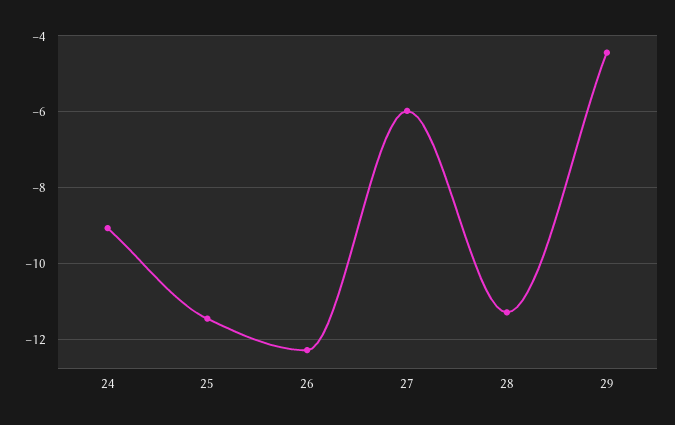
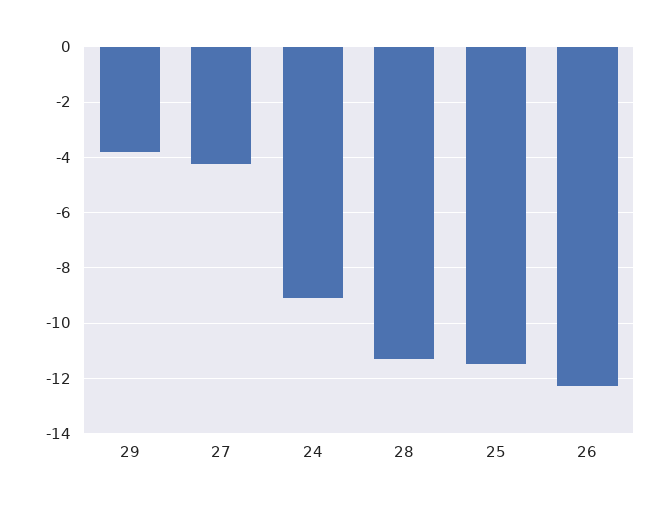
  {
    "24": -9,
    "25": -11.4,
    "26": -12.2,
-   "27": -6,
+   "27": -4.25,
    "28": -11.2,
-   "29": -4.4
+   "29": -3.75
  }

